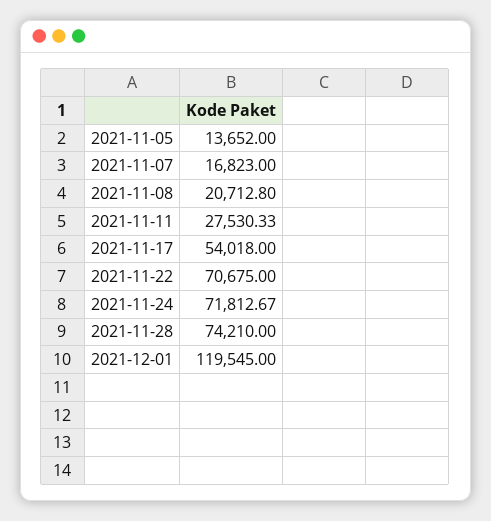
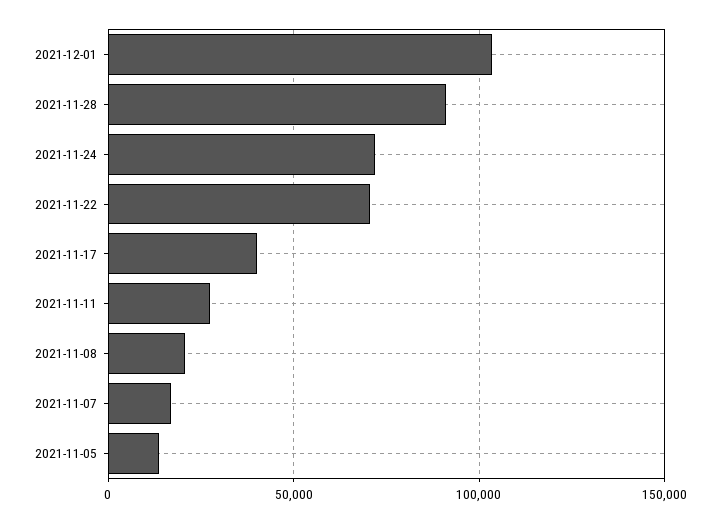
  {
    "2021-11-05": 13652,
    "2021-11-07": 16823,
    "2021-11-08": 20712.8,
    "2021-11-11": 27530.33,
-   "2021-11-17": 54018,
+   "2021-11-17": 40000,
    "2021-11-22": 70675,
    "2021-11-24": 71812.67,
-   "2021-11-28": 74210,
+   "2021-11-28": 90000,
-   "2021-12-01": 119545
+   "2021-12-01": 105000
  }

